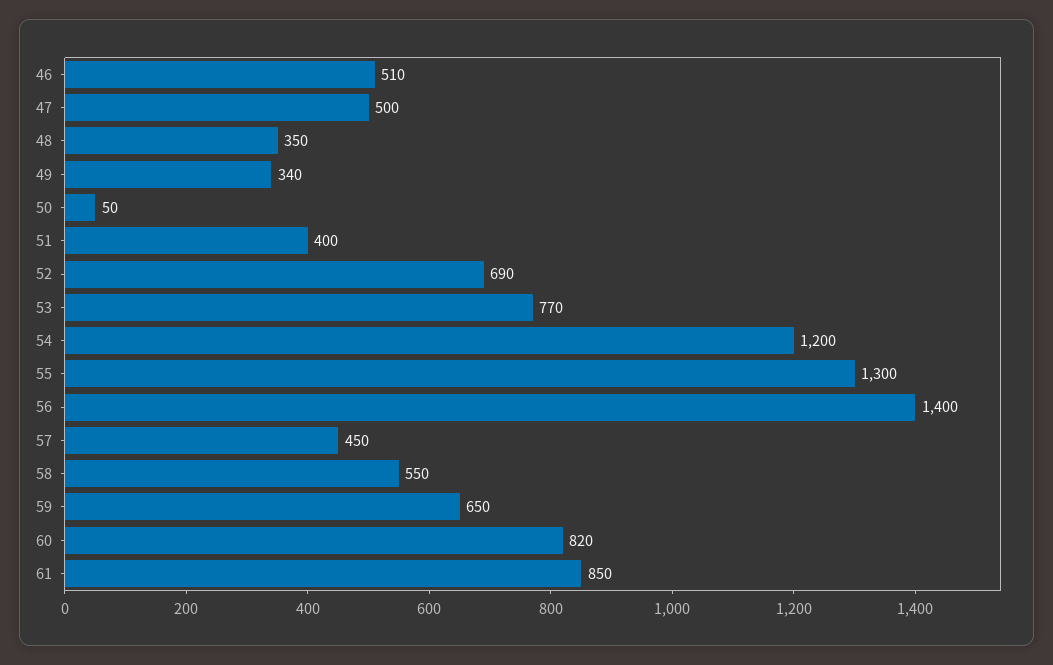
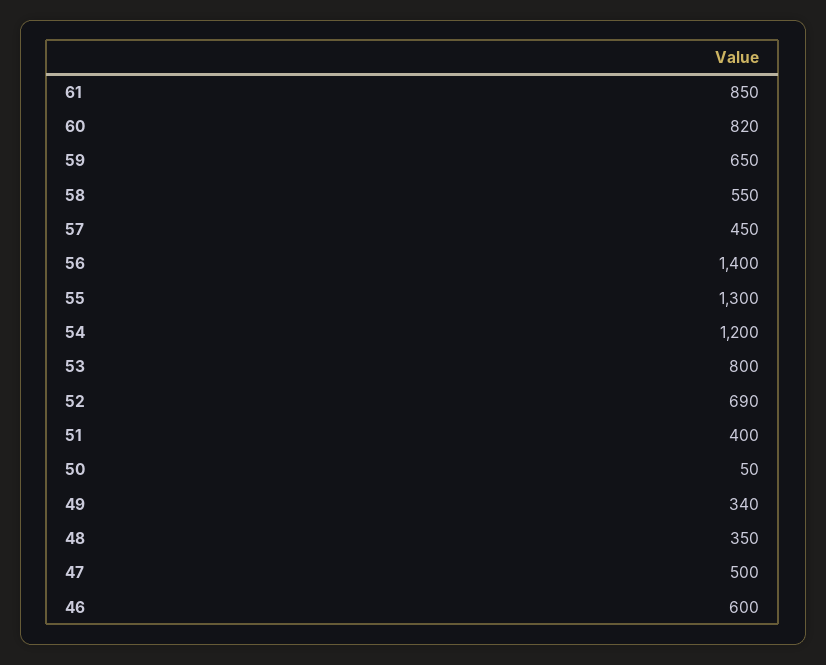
  {
-   "46": 510,
+   "46": 600,
    "47": 500,
    "48": 350,
    "49": 340,
    "50": 50,
    "51": 400,
    "52": 690,
-   "53": 770,
+   "53": 800,
    "54": 1200,
    "55": 1300,
    "56": 1400,
    "57": 450,
    "58": 550,
    "59": 650,
    "60": 820,
    "61": 850
  }

